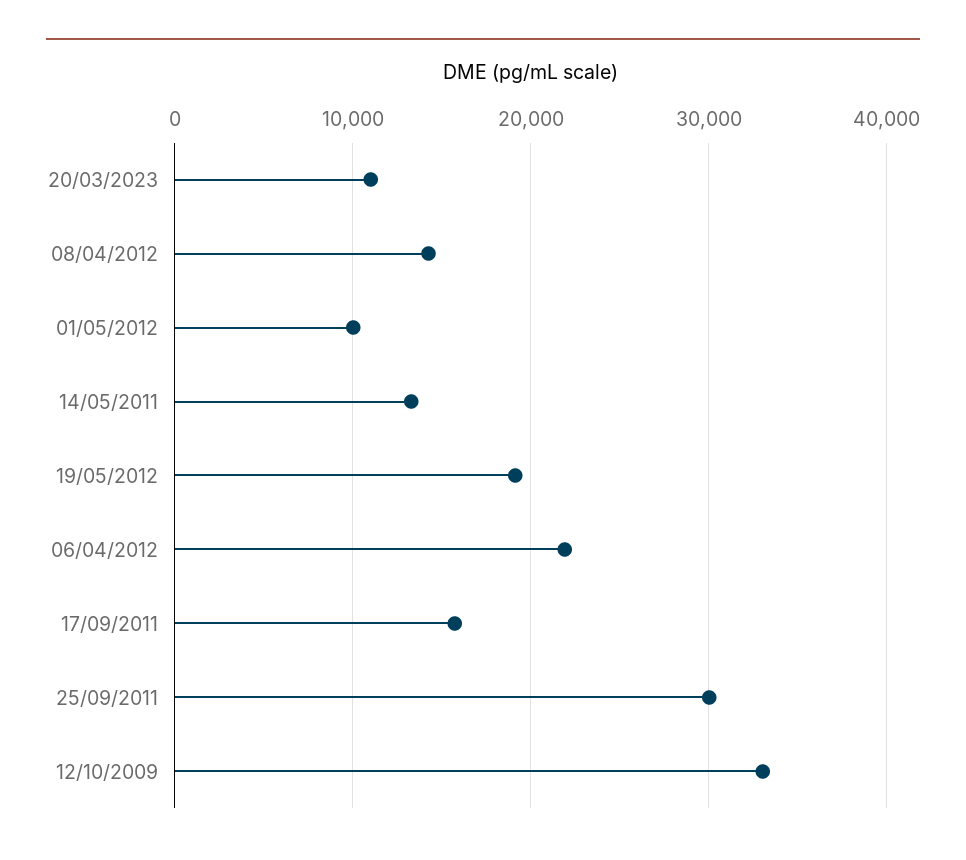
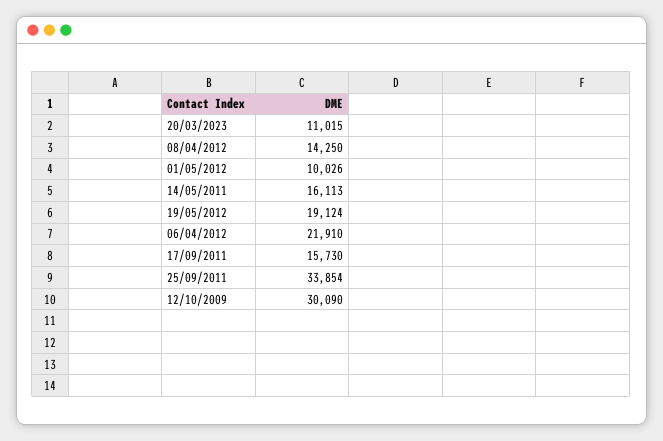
  {
    "20/03/2023": 11015,
    "08/04/2012": 14250,
    "01/05/2012": 10026,
-   "14/05/2011": 13000,
+   "14/05/2011": 16113,
    "19/05/2012": 19124,
    "06/04/2012": 21910,
    "17/09/2011": 15730,
-   "25/09/2011": 30000,
+   "25/09/2011": 33854,
-   "12/10/2009": 33000
+   "12/10/2009": 30090
  }

